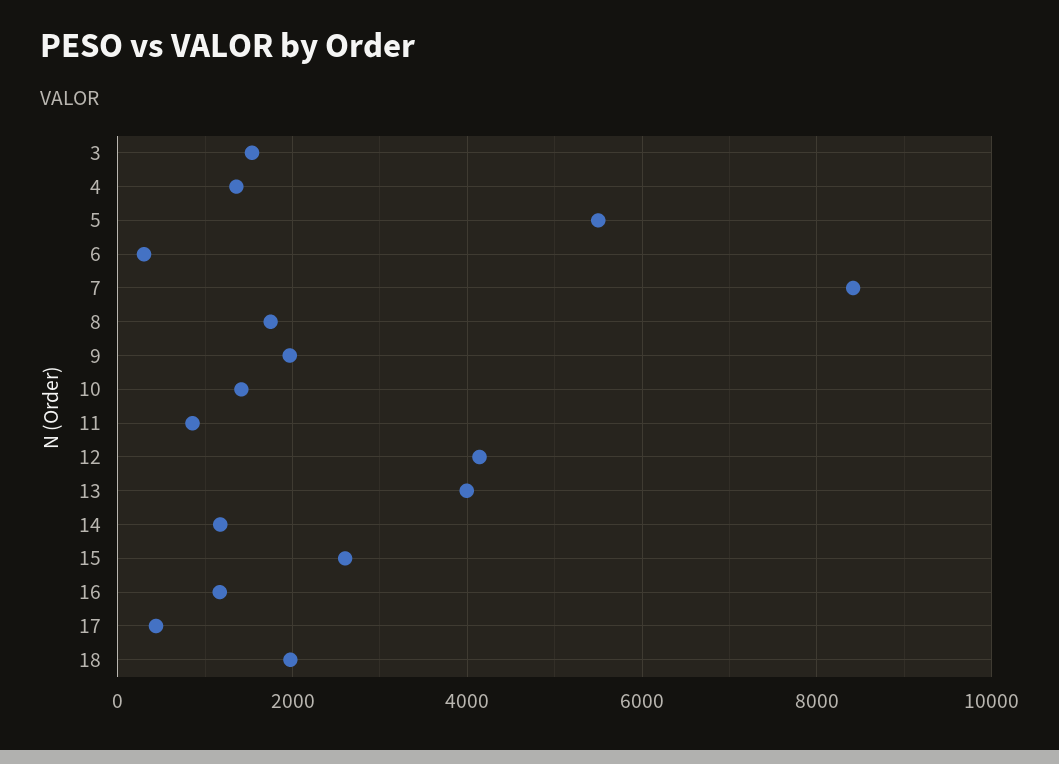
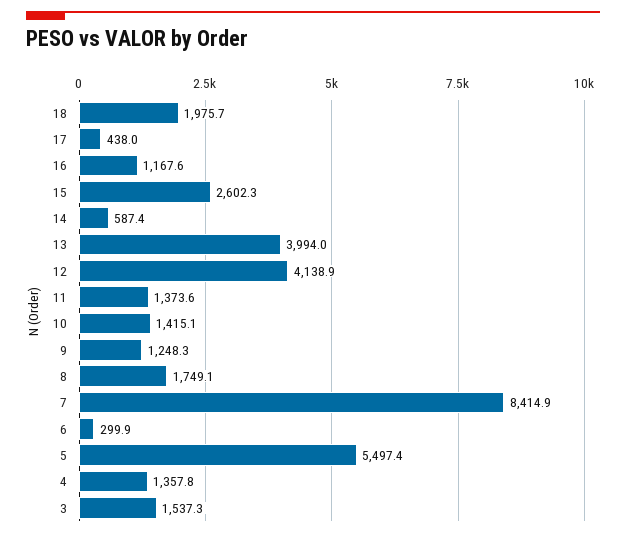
  {
    "3": 1537.3,
    "4": 1357.8,
    "5": 5497.4,
    "6": 299.9,
    "7": 8414.9,
    "8": 1749.1,
-   "9": 2000,
+   "9": 1248.3,
    "10": 1415.1,
-   "11": 800,
+   "11": 1373.6,
    "12": 4138.9,
    "13": 3994,
-   "14": 1200,
+   "14": 587.4,
    "15": 2602.3,
    "16": 1167.6,
    "17": 438,
    "18": 1975.7
  }

